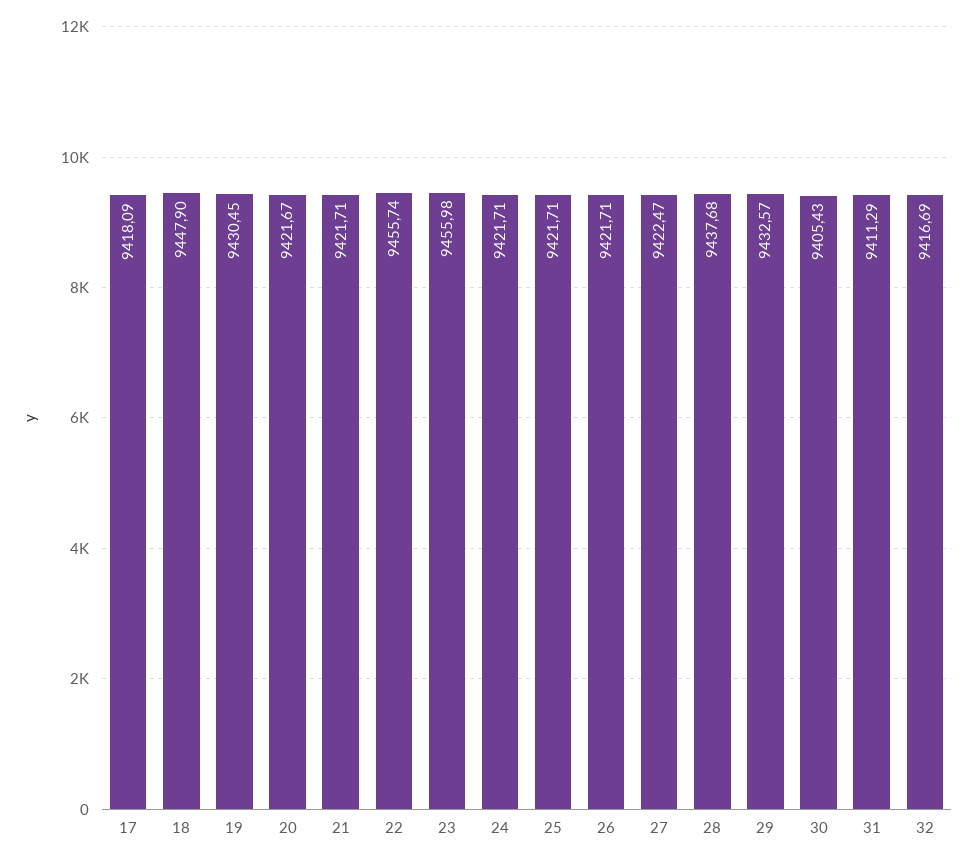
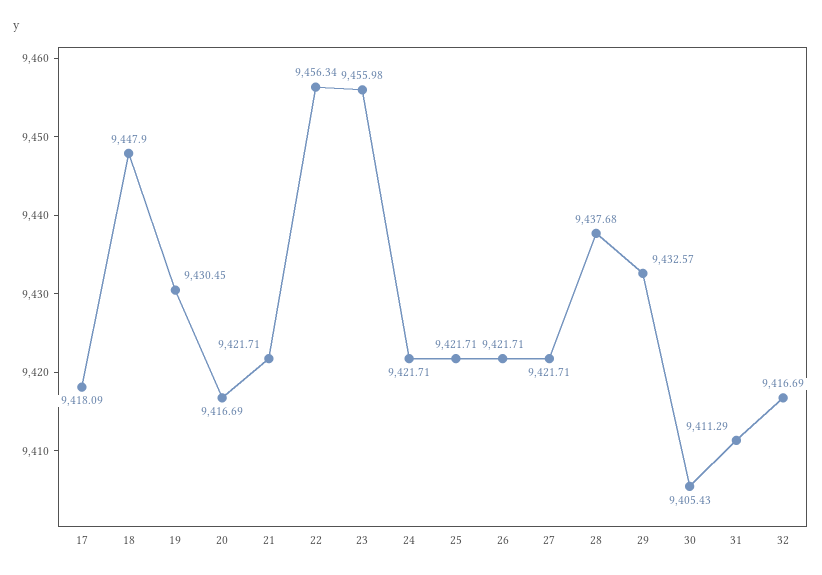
  {
    "17": 9418.09,
    "18": 9447.9,
    "19": 9430.45,
-   "20": 9421.67,
+   "20": 9416.69,
    "21": 9421.71,
-   "22": 9455.74,
+   "22": 9456.34,
    "23": 9455.98,
    "24": 9421.71,
    "25": 9421.71,
    "26": 9421.71,
-   "27": 9422.47,
+   "27": 9421.71,
    "28": 9437.68,
    "29": 9432.57,
    "30": 9405.43,
    "31": 9411.29,
    "32": 9416.69
  }

